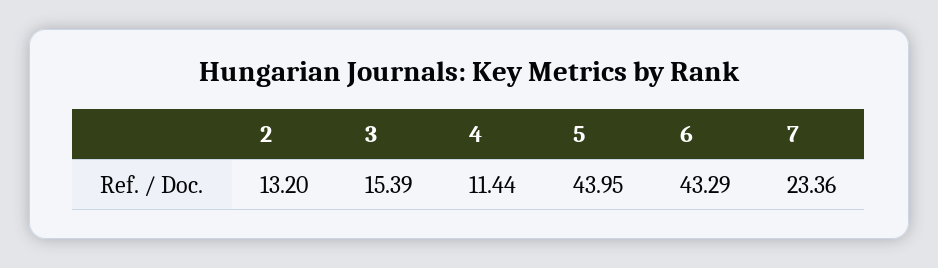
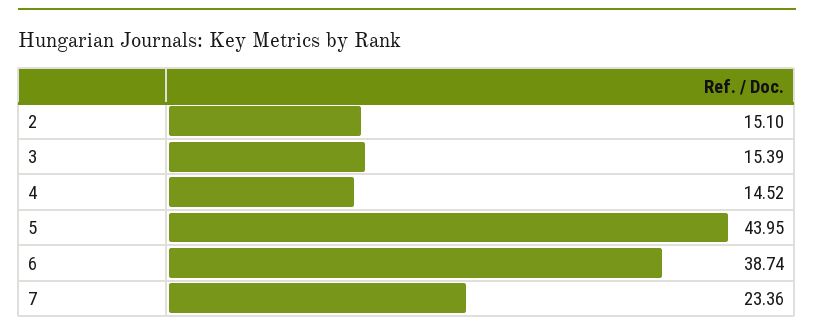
  {
-   "2": 13.2,
+   "2": 15.1,
    "3": 15.39,
-   "4": 11.44,
+   "4": 14.52,
    "5": 43.95,
-   "6": 43.29,
+   "6": 38.74,
    "7": 23.36
  }

